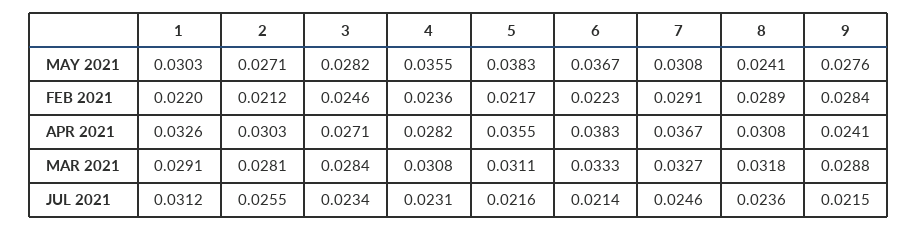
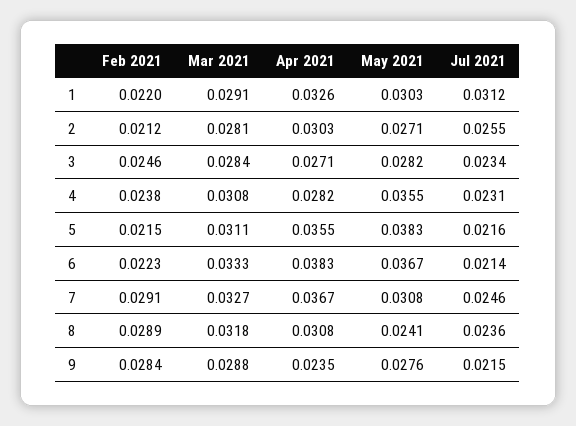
  {
    "1": {
      "MAY 2021": 0.0303,
      "FEB 2021": 0.022,
      "APR 2021": 0.0326,
      "MAR 2021": 0.0291,
      "JUL 2021": 0.0312
    },
    "2": {
      "MAY 2021": 0.0271,
      "FEB 2021": 0.0212,
      "APR 2021": 0.0303,
      "MAR 2021": 0.0281,
      "JUL 2021": 0.0255
    },
    "3": {
      "MAY 2021": 0.0282,
      "FEB 2021": 0.0246,
      "APR 2021": 0.0271,
      "MAR 2021": 0.0284,
      "JUL 2021": 0.0234
    },
    "4": {
      "MAY 2021": 0.0355,
-     "FEB 2021": 0.0236,
+     "FEB 2021": 0.0238,
      "APR 2021": 0.0282,
      "MAR 2021": 0.0308,
      "JUL 2021": 0.0231
    },
    "5": {
      "MAY 2021": 0.0383,
-     "FEB 2021": 0.0217,
+     "FEB 2021": 0.0215,
      "APR 2021": 0.0355,
      "MAR 2021": 0.0311,
      "JUL 2021": 0.0216
    },
    "6": {
      "MAY 2021": 0.0367,
      "FEB 2021": 0.0223,
      "APR 2021": 0.0383,
      "MAR 2021": 0.0333,
      "JUL 2021": 0.0214
    },
    "7": {
      "MAY 2021": 0.0308,
      "FEB 2021": 0.0291,
      "APR 2021": 0.0367,
      "MAR 2021": 0.0327,
      "JUL 2021": 0.0246
    },
    "8": {
      "MAY 2021": 0.0241,
      "FEB 2021": 0.0289,
      "APR 2021": 0.0308,
      "MAR 2021": 0.0318,
      "JUL 2021": 0.0236
    },
    "9": {
      "MAY 2021": 0.0276,
      "FEB 2021": 0.0284,
-     "APR 2021": 0.0241,
+     "APR 2021": 0.0235,
      "MAR 2021": 0.0288,
      "JUL 2021": 0.0215
    }
  }

